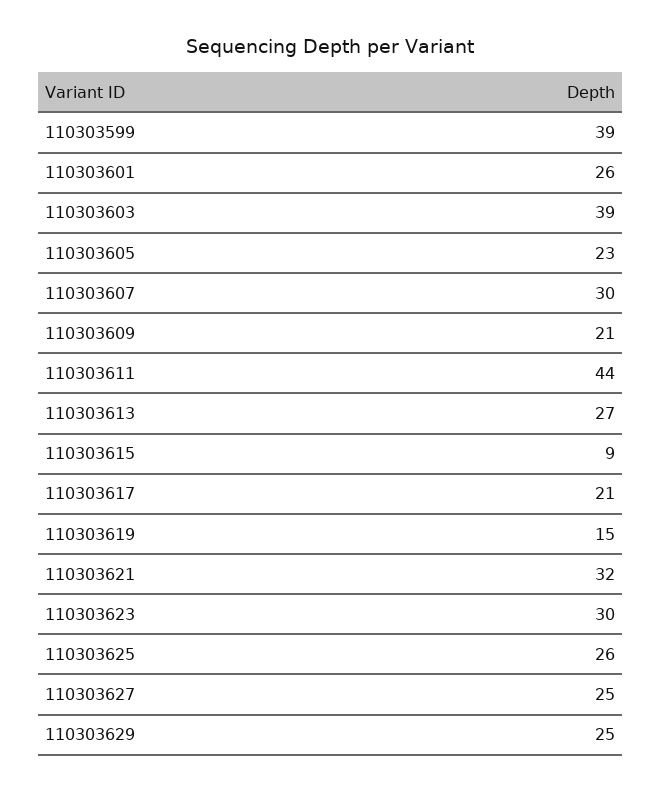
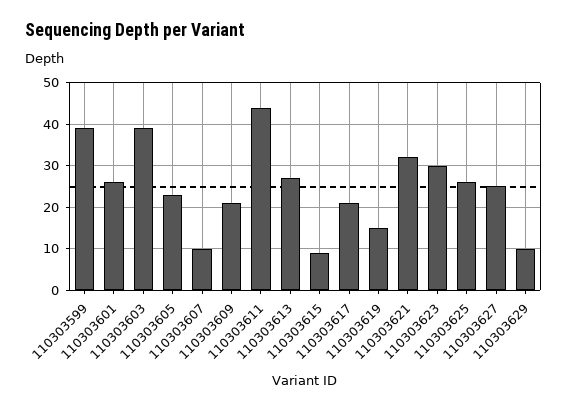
  {
    "110303599": 39,
    "110303601": 26,
    "110303603": 39,
    "110303605": 23,
-   "110303607": 30,
+   "110303607": 10,
    "110303609": 21,
    "110303611": 44,
    "110303613": 27,
    "110303615": 9,
    "110303617": 21,
    "110303619": 15,
    "110303621": 32,
    "110303623": 30,
    "110303625": 26,
    "110303627": 25,
-   "110303629": 25
+   "110303629": 10
  }

